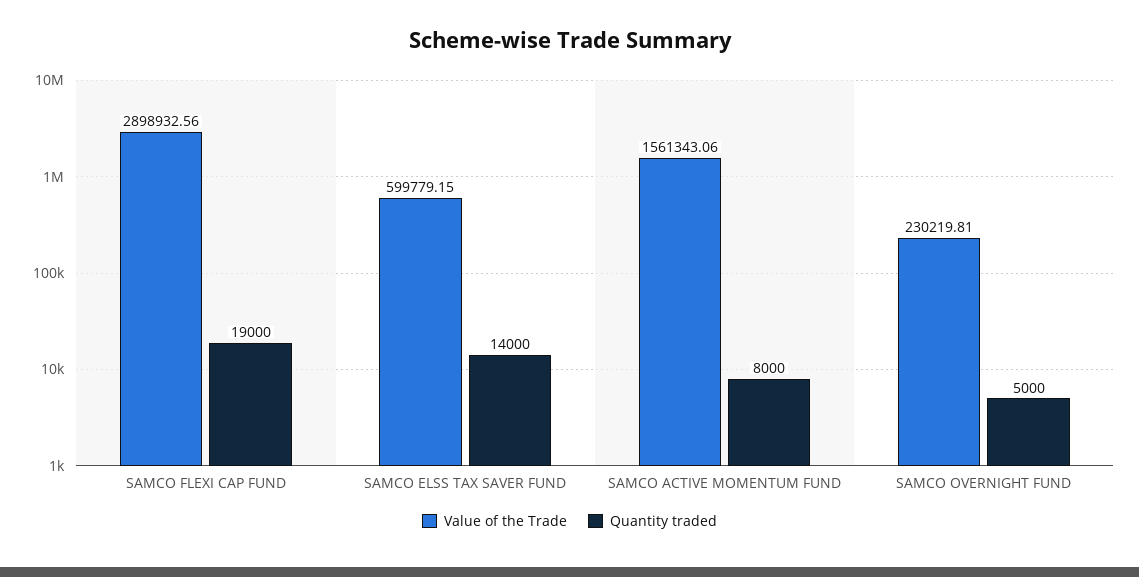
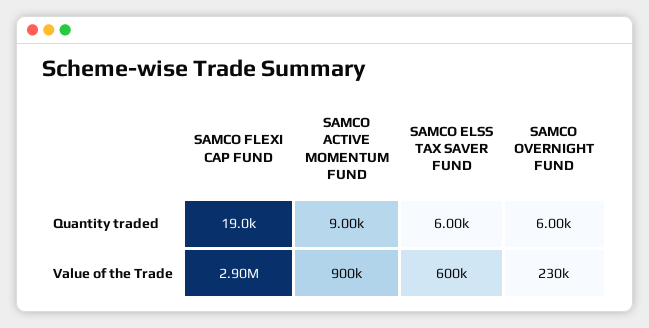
  {
    "Value of the Trade": {
      "SAMCO FLEXI CAP FUND": 2898932.56,
      "SAMCO ELSS TAX SAVER FUND": 599779.15,
-     "SAMCO ACTIVE MOMENTUM FUND": 1561343.06,
+     "SAMCO ACTIVE MOMENTUM FUND": 900000,
      "SAMCO OVERNIGHT FUND": 230219.81
    },
    "Quantity traded": {
      "SAMCO FLEXI CAP FUND": 19000,
-     "SAMCO ELSS TAX SAVER FUND": 14000,
+     "SAMCO ELSS TAX SAVER FUND": 6000,
-     "SAMCO ACTIVE MOMENTUM FUND": 8000,
+     "SAMCO ACTIVE MOMENTUM FUND": 9000,
-     "SAMCO OVERNIGHT FUND": 5000
+     "SAMCO OVERNIGHT FUND": 6000
    }
  }

